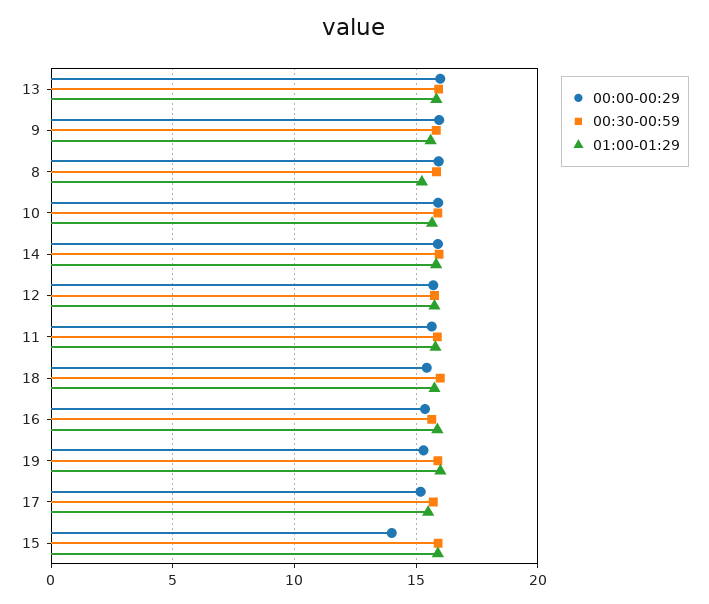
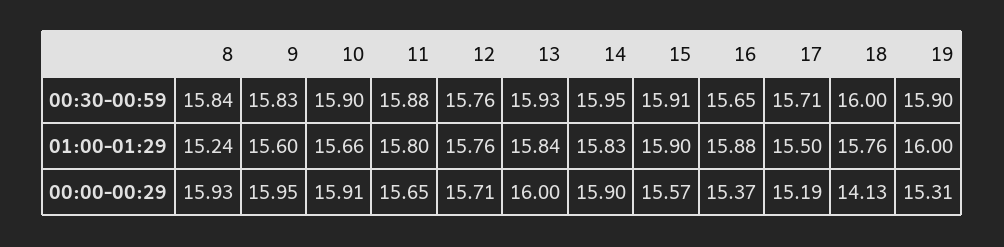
  {
    "00:00-00:29": {
      "13": 16,
      "9": 15.95,
      "8": 15.93,
      "10": 15.91,
      "14": 15.9,
      "12": 15.71,
      "11": 15.65,
-     "18": 15.5,
+     "18": 14.13,
      "16": 15.37,
      "19": 15.31,
      "17": 15.19,
-     "15": 14
+     "15": 15.57
    },
    "00:30-00:59": {
      "13": 15.93,
      "9": 15.83,
      "8": 15.84,
      "10": 15.9,
      "14": 15.95,
      "12": 15.76,
      "11": 15.88,
      "18": 16,
      "16": 15.65,
      "19": 15.9,
      "17": 15.71,
      "15": 15.91
    },
    "01:00-01:29": {
      "13": 15.84,
      "9": 15.6,
      "8": 15.24,
      "10": 15.66,
      "14": 15.83,
      "12": 15.76,
      "11": 15.8,
      "18": 15.76,
      "16": 15.88,
      "19": 16,
      "17": 15.5,
      "15": 15.9
    }
  }

